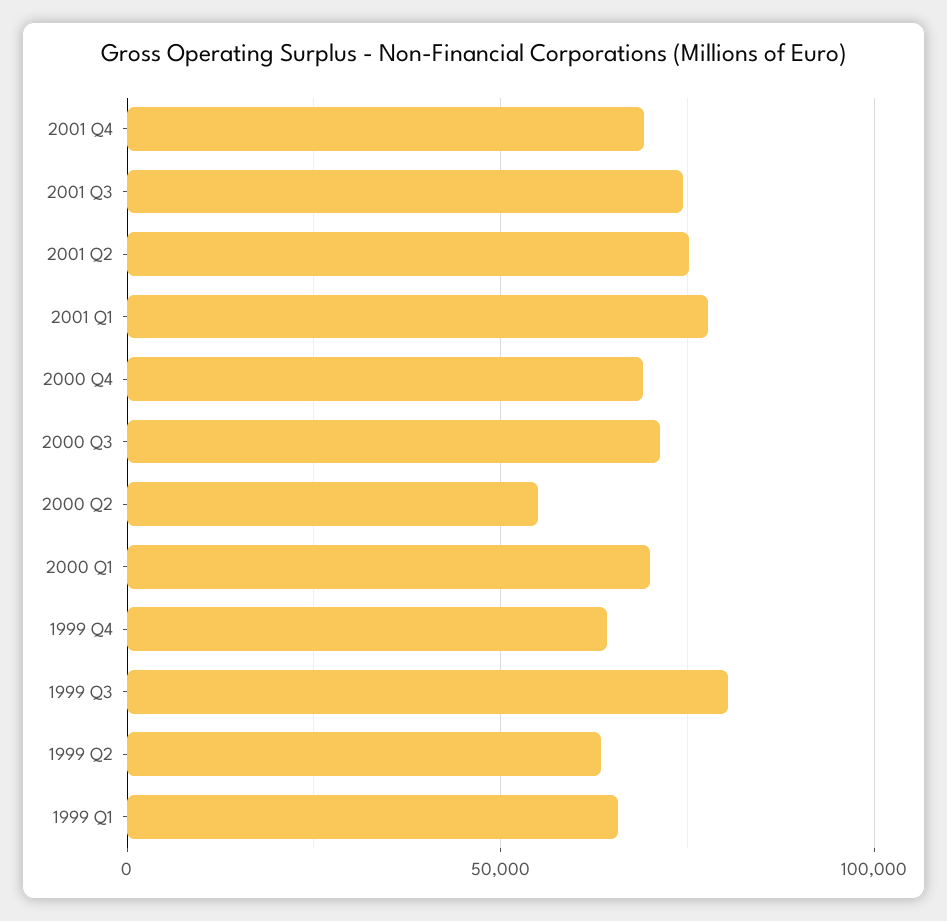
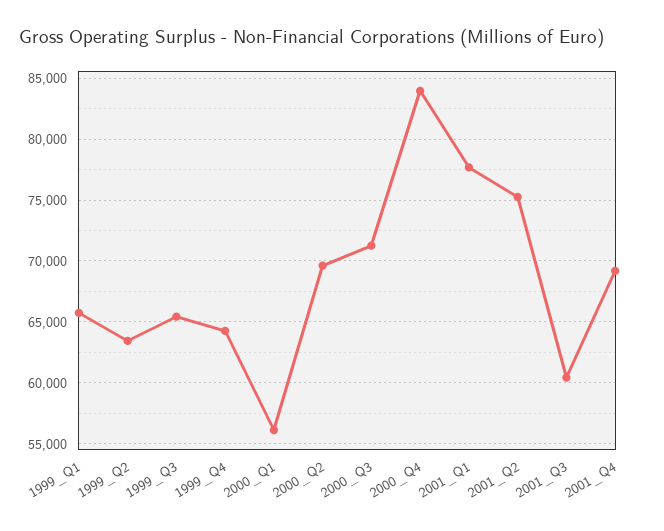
  {
    "2001 Q4": 69000,
-   "2001 Q3": 75000,
+   "2001 Q3": 60500,
    "2001 Q2": 75000,
    "2001 Q1": 77500,
-   "2000 Q4": 70000,
+   "2000 Q4": 84000,
    "2000 Q3": 71500,
-   "2000 Q2": 55000,
+   "2000 Q2": 69500,
-   "2000 Q1": 70000,
+   "2000 Q1": 56000,
    "1999 Q4": 64500,
-   "1999 Q3": 80000,
+   "1999 Q3": 65500,
    "1999 Q2": 63500,
    "1999 Q1": 65500
  }

